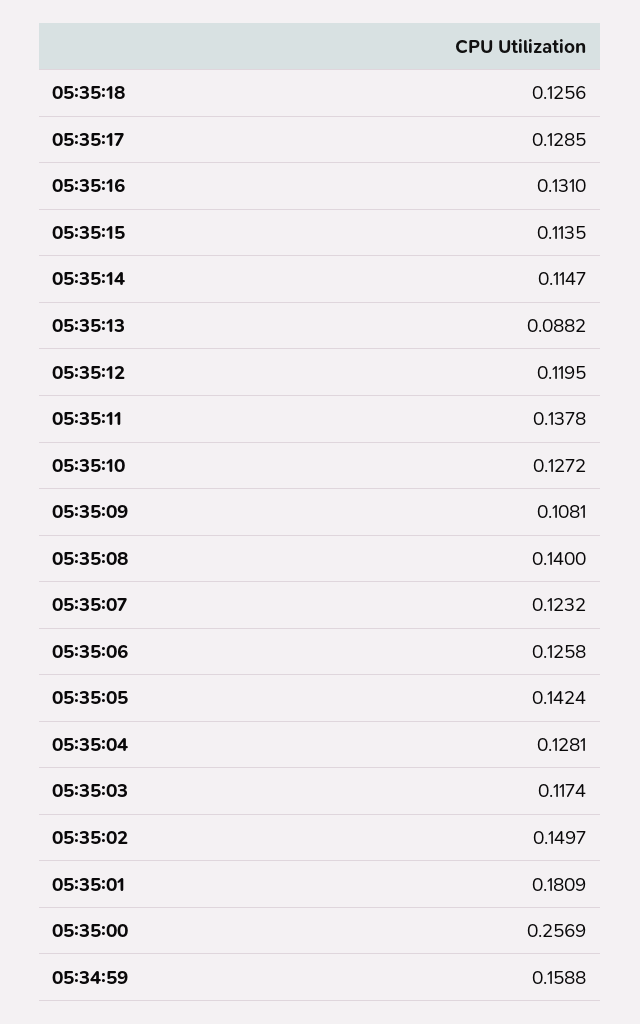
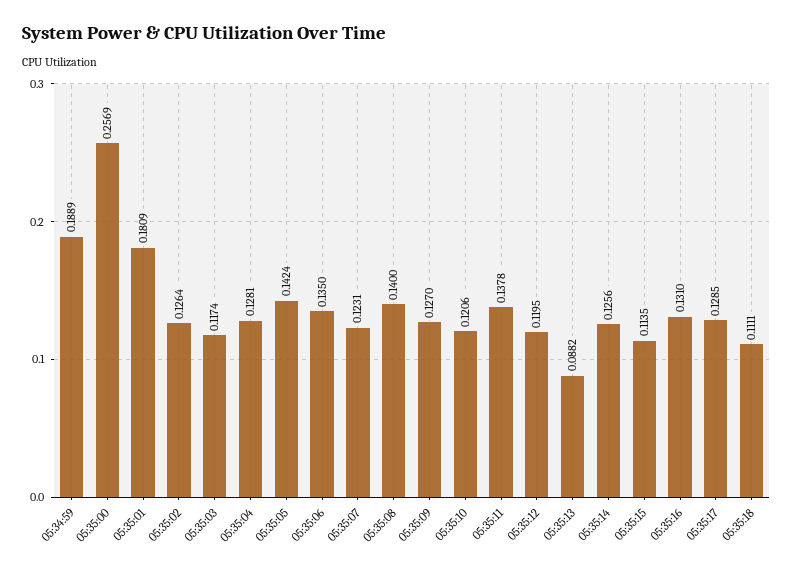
  {
-   "05:35:18": 0.1256,
+   "05:35:18": 0.1111,
    "05:35:17": 0.1285,
    "05:35:16": 0.131,
    "05:35:15": 0.1135,
-   "05:35:14": 0.1147,
+   "05:35:14": 0.1256,
    "05:35:13": 0.0882,
    "05:35:12": 0.1195,
    "05:35:11": 0.1378,
-   "05:35:10": 0.1272,
+   "05:35:10": 0.1206,
-   "05:35:09": 0.1081,
+   "05:35:09": 0.127,
    "05:35:08": 0.14,
-   "05:35:07": 0.1232,
+   "05:35:07": 0.1231,
-   "05:35:06": 0.1258,
+   "05:35:06": 0.135,
    "05:35:05": 0.1424,
    "05:35:04": 0.1281,
    "05:35:03": 0.1174,
-   "05:35:02": 0.1497,
+   "05:35:02": 0.1264,
    "05:35:01": 0.1809,
    "05:35:00": 0.2569,
-   "05:34:59": 0.1588
+   "05:34:59": 0.1889
  }

